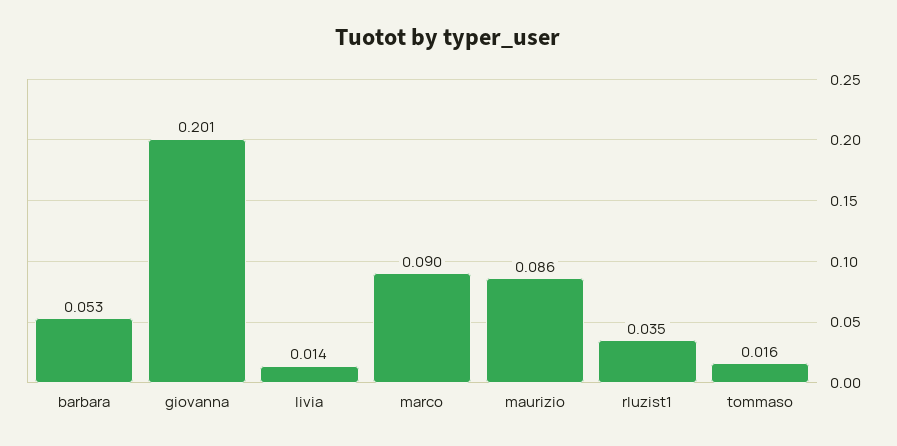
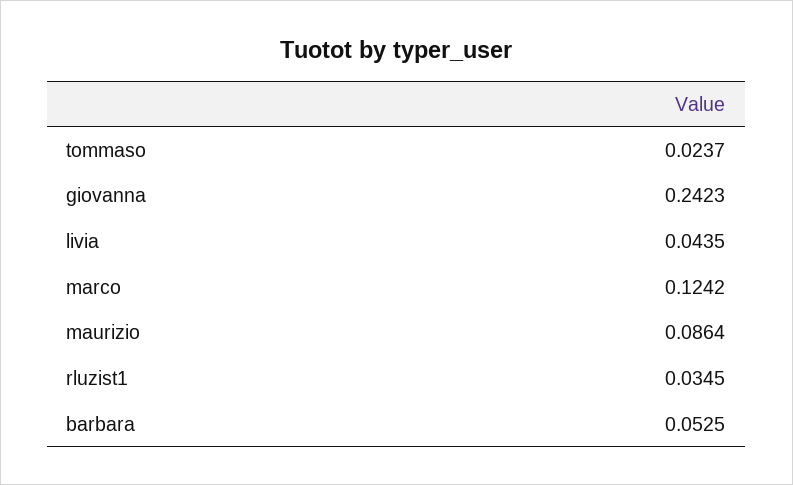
  {
    "barbara": 0.0525,
-   "giovanna": 0.201,
+   "giovanna": 0.2423,
-   "livia": 0.014,
+   "livia": 0.0435,
-   "marco": 0.09,
+   "marco": 0.1242,
    "maurizio": 0.0864,
    "rluzist1": 0.0345,
-   "tommaso": 0.016
+   "tommaso": 0.0237
  }

